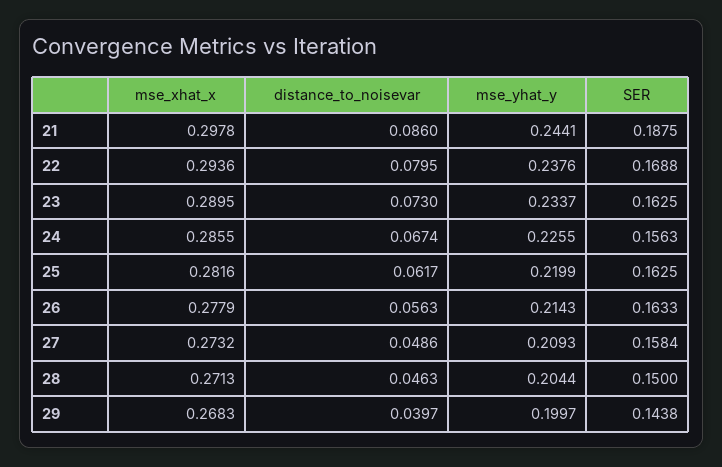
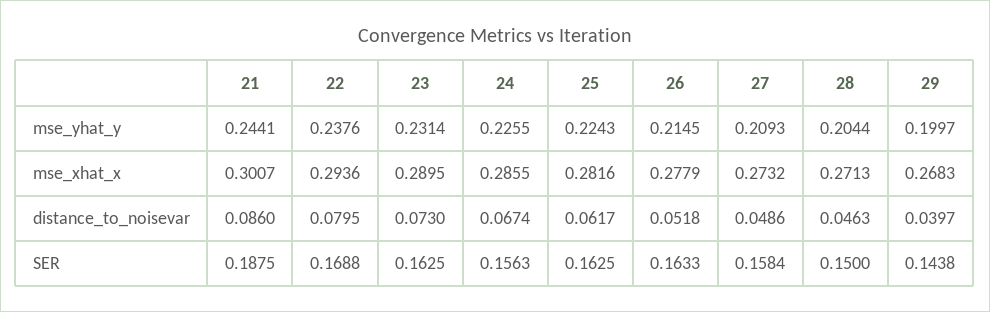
  {
    "mse_xhat_x": {
-     "21": 0.2978,
+     "21": 0.3007,
      "22": 0.2936,
      "23": 0.2895,
      "24": 0.2855,
      "25": 0.2816,
      "26": 0.2779,
      "27": 0.2732,
      "28": 0.2713,
      "29": 0.2683
    },
    "distance_to_noisevar": {
      "21": 0.086,
      "22": 0.0795,
      "23": 0.073,
      "24": 0.0674,
      "25": 0.0617,
-     "26": 0.0563,
+     "26": 0.0518,
      "27": 0.0486,
      "28": 0.0463,
      "29": 0.0397
    },
    "mse_yhat_y": {
      "21": 0.2441,
      "22": 0.2376,
-     "23": 0.2337,
+     "23": 0.2314,
      "24": 0.2255,
-     "25": 0.2199,
+     "25": 0.2243,
-     "26": 0.2143,
+     "26": 0.2145,
      "27": 0.2093,
      "28": 0.2044,
      "29": 0.1997
    },
    "SER": {
      "21": 0.1875,
      "22": 0.1688,
      "23": 0.1625,
      "24": 0.1563,
      "25": 0.1625,
      "26": 0.1633,
      "27": 0.1584,
      "28": 0.15,
      "29": 0.1438
    }
  }

